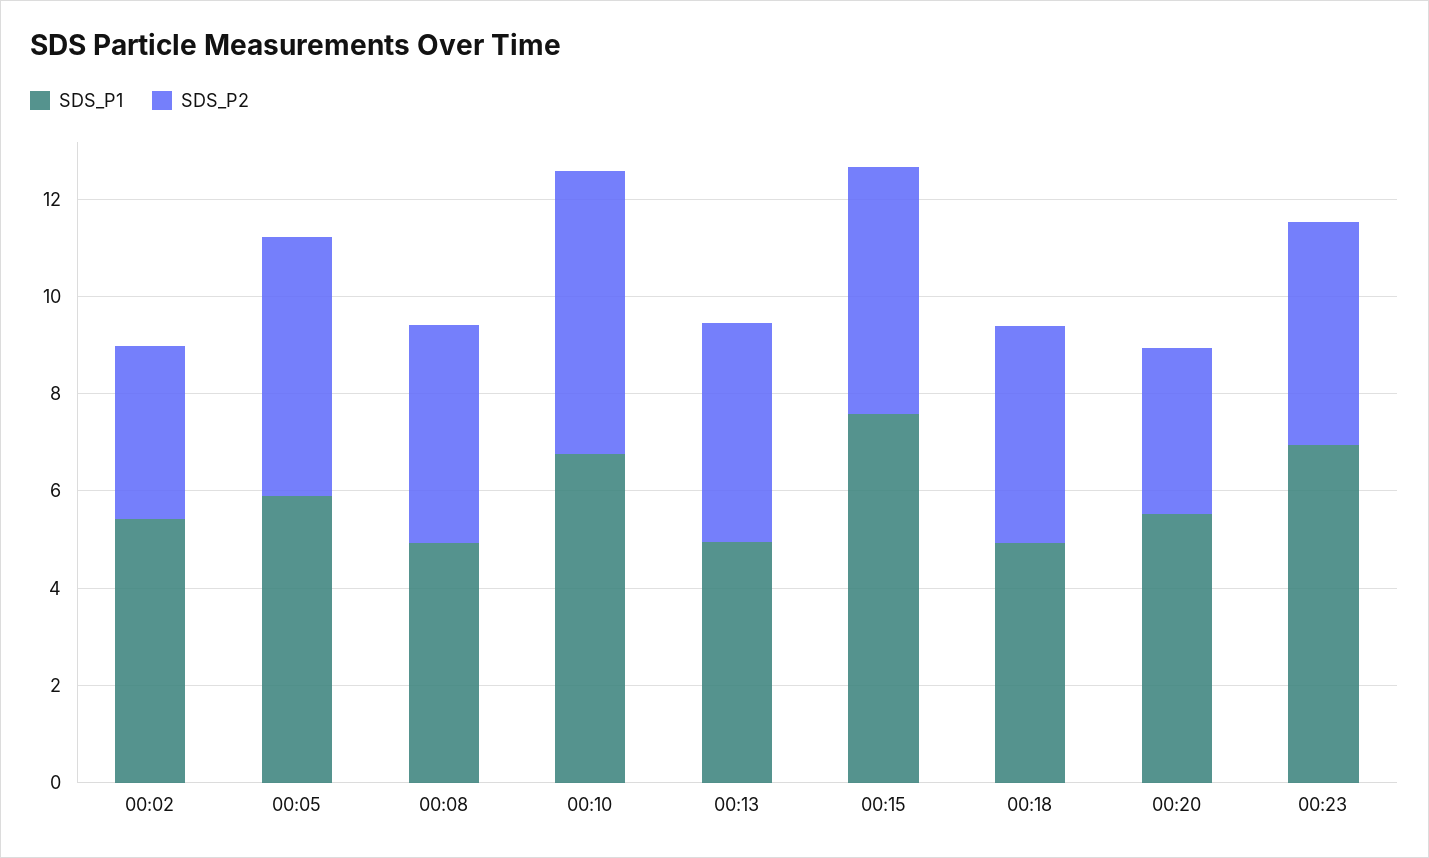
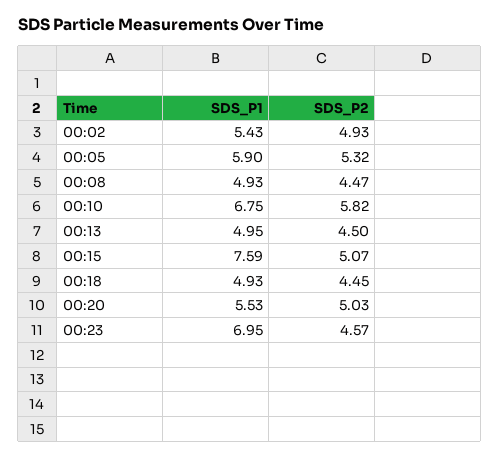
  {
    "SDS_P1": {
      "00:02": 5.43,
      "00:05": 5.9,
      "00:08": 4.93,
      "00:10": 6.75,
      "00:13": 4.95,
      "00:15": 7.59,
      "00:18": 4.93,
      "00:20": 5.53,
      "00:23": 6.95
    },
    "SDS_P2": {
-     "00:02": 3.5,
+     "00:02": 4.93,
      "00:05": 5.32,
      "00:08": 4.47,
      "00:10": 5.82,
      "00:13": 4.5,
      "00:15": 5.07,
      "00:18": 4.45,
-     "00:20": 3.5,
+     "00:20": 5.03,
      "00:23": 4.57
    }
  }

